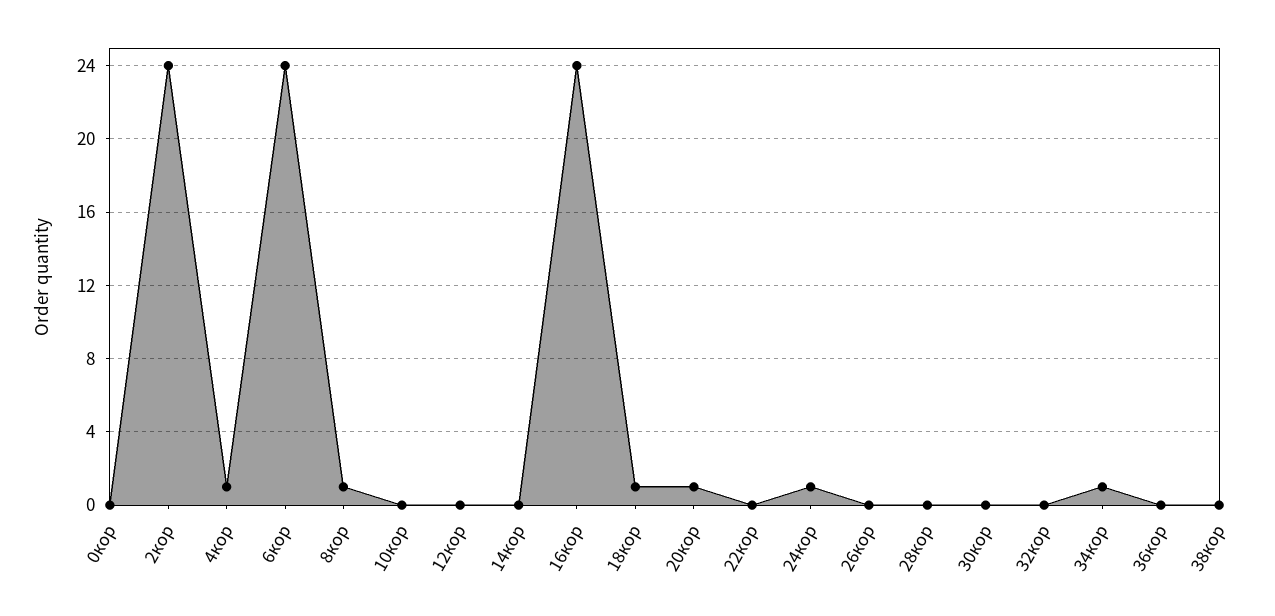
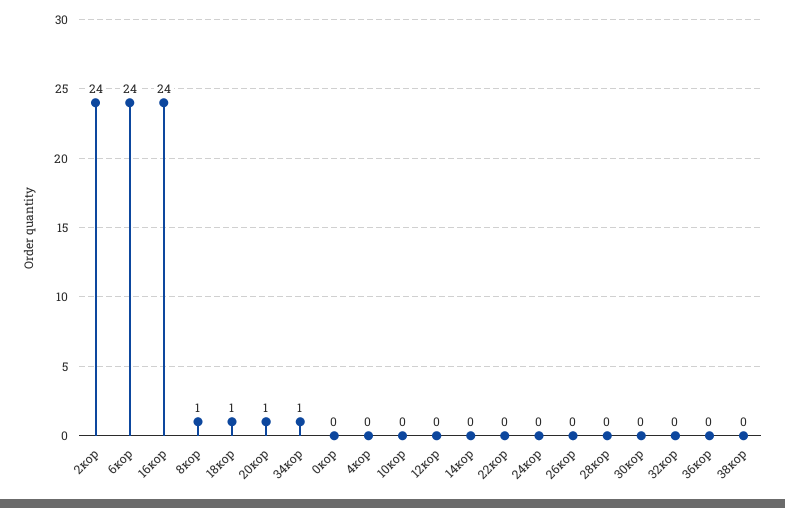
  {
    "0кор": 0,
    "2кор": 24,
-   "4кор": 1,
+   "4кор": 0,
    "6кор": 24,
    "8кор": 1,
    "10кор": 0,
    "12кор": 0,
    "14кор": 0,
    "16кор": 24,
    "18кор": 1,
    "20кор": 1,
    "22кор": 0,
-   "24кор": 1,
+   "24кор": 0,
    "26кор": 0,
    "28кор": 0,
    "30кор": 0,
    "32кор": 0,
    "34кор": 1,
    "36кор": 0,
    "38кор": 0
  }

